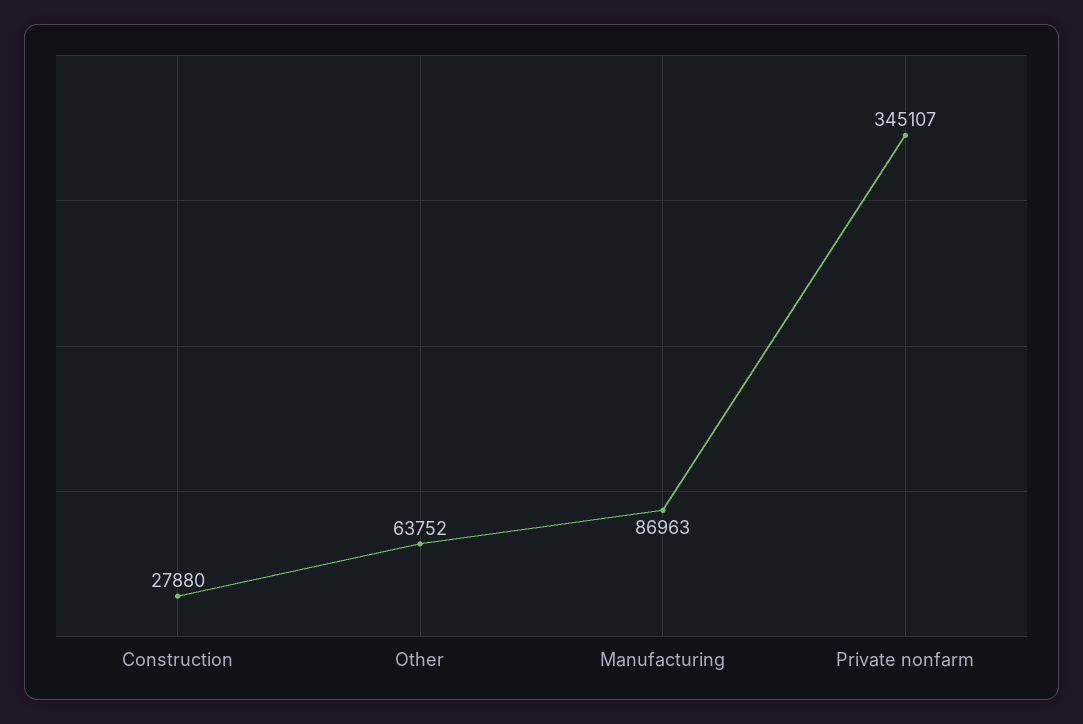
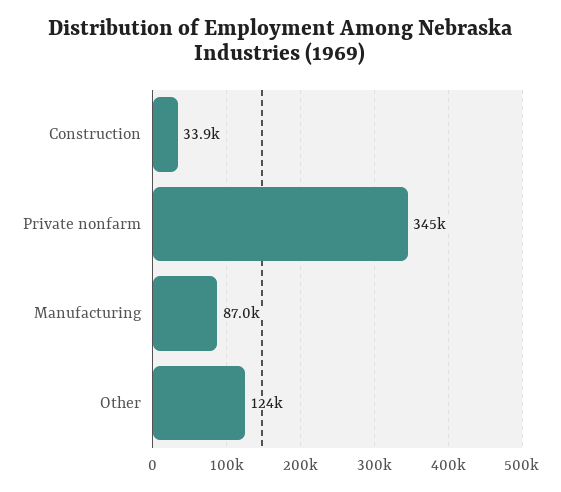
  {
-   "Construction": 27880,
+   "Construction": 33900,
-   "Other": 63752,
+   "Other": 124000,
    "Manufacturing": 86963,
    "Private nonfarm": 345107
  }

